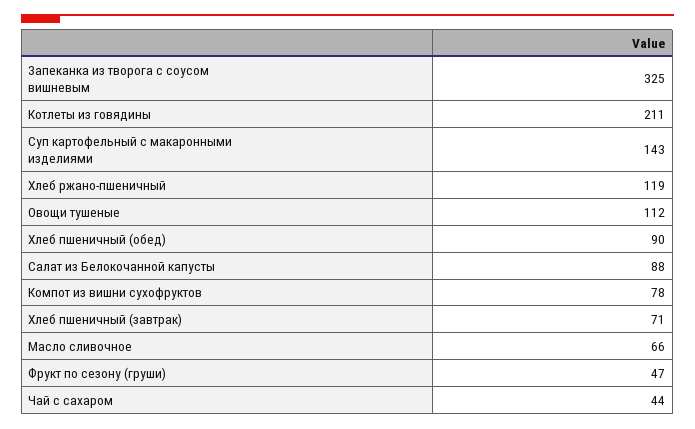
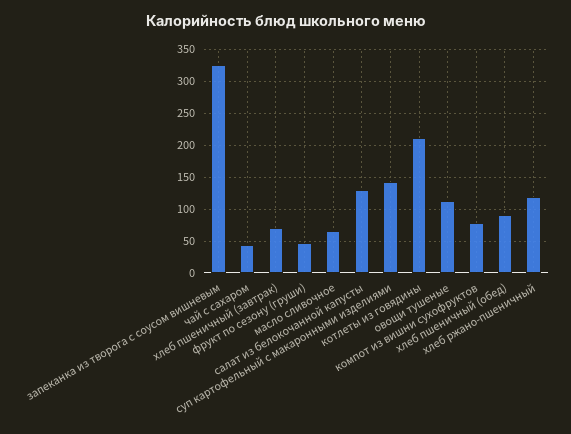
  {
    "Запеканка из творога с соусом вишневым": 325,
    "Котлеты из говядины": 211,
    "Суп картофельный с макаронными изделиями": 143,
    "Хлеб ржано-пшеничный": 119,
    "Овощи тушеные": 112,
    "Хлеб пшеничный (обед)": 90,
-   "Салат из Белокочанной капусты": 88,
+   "Салат из Белокочанной капусты": 130,
    "Компот из вишни сухофруктов": 78,
    "Хлеб пшеничный (завтрак)": 71,
    "Масло сливочное": 66,
    "Фрукт по сезону (груши)": 47,
    "Чай с сахаром": 44
  }

